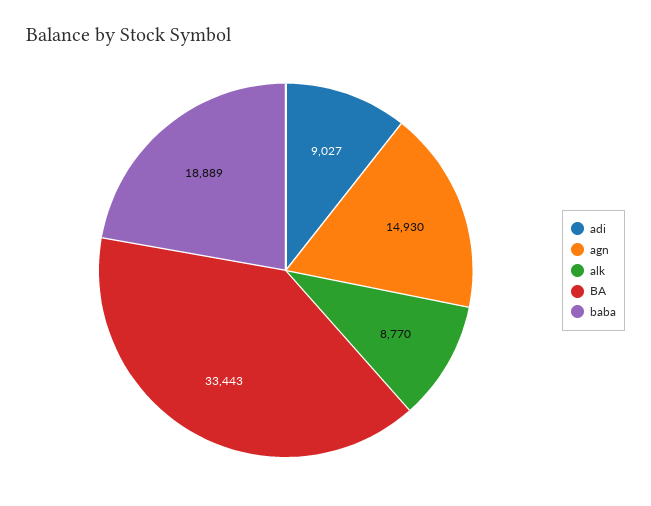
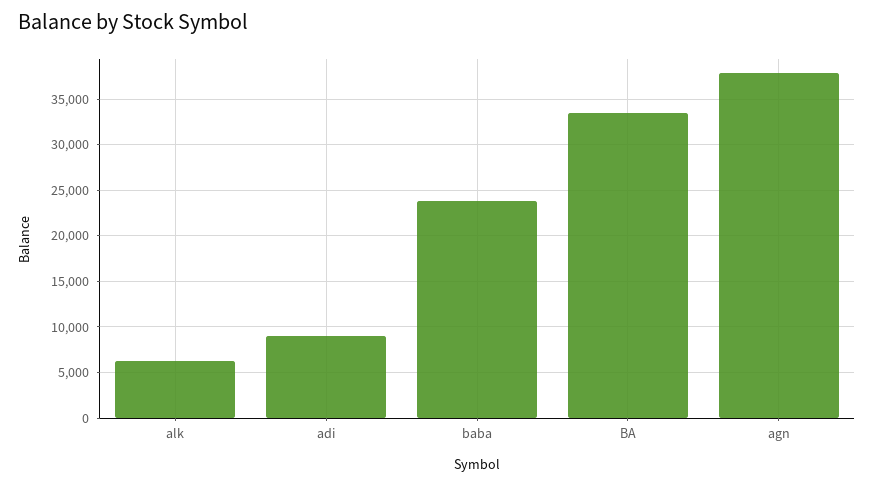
  {
    "adi": 9027,
-   "agn": 14930,
+   "agn": 38000,
-   "alk": 8770,
+   "alk": 6000,
    "BA": 33443,
-   "baba": 18889
+   "baba": 24000
  }

